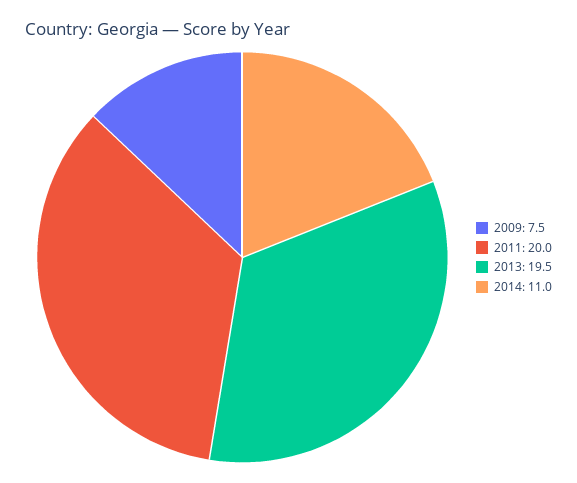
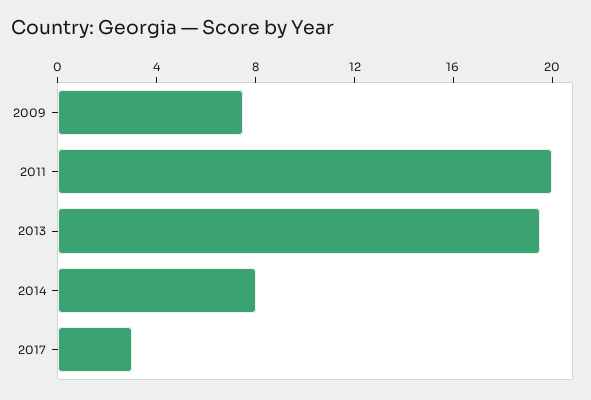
  {
    "2009": 7.5,
    "2011": 20,
    "2013": 19.5,
-   "2014": 11
+   "2014": 8,
+   "2017": 3
  }

